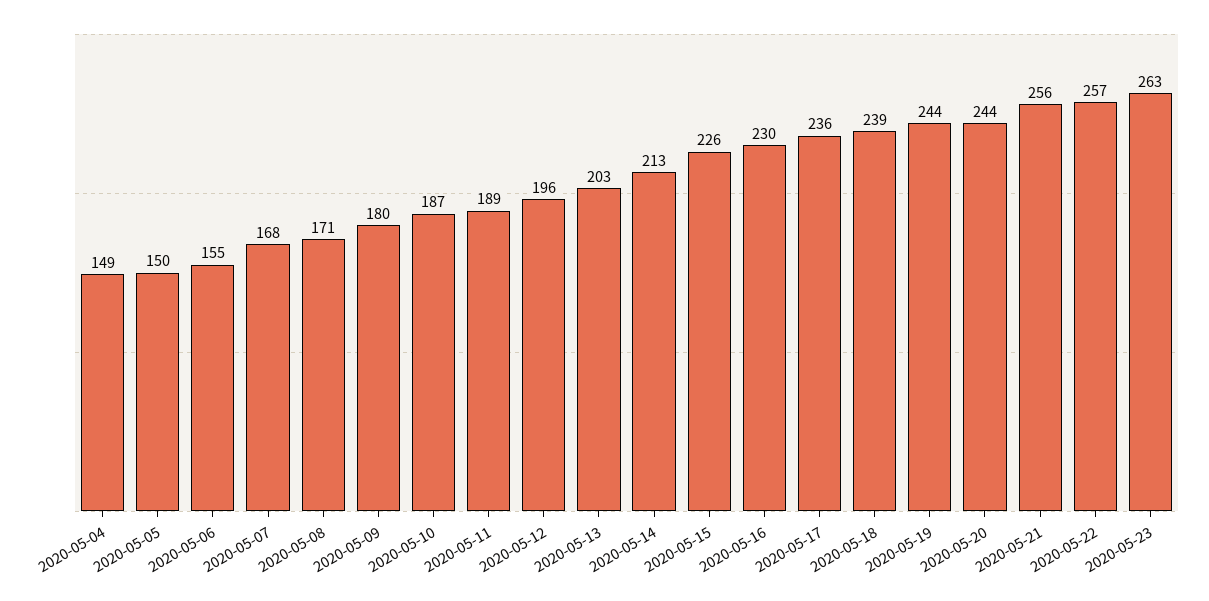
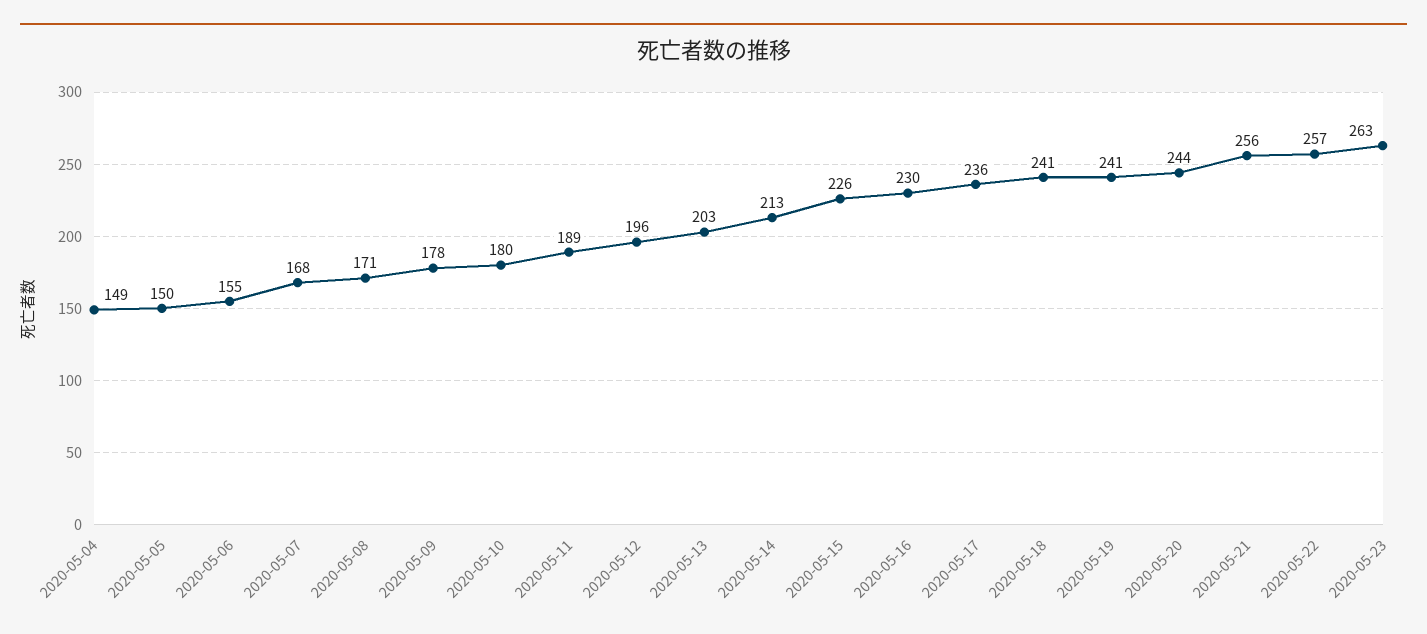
  {
    "2020-05-04": 149,
    "2020-05-05": 150,
    "2020-05-06": 155,
    "2020-05-07": 168,
    "2020-05-08": 171,
-   "2020-05-09": 180,
+   "2020-05-09": 178,
-   "2020-05-10": 187,
+   "2020-05-10": 180,
    "2020-05-11": 189,
    "2020-05-12": 196,
    "2020-05-13": 203,
    "2020-05-14": 213,
    "2020-05-15": 226,
    "2020-05-16": 230,
    "2020-05-17": 236,
-   "2020-05-18": 239,
+   "2020-05-18": 241,
-   "2020-05-19": 244,
+   "2020-05-19": 241,
    "2020-05-20": 244,
    "2020-05-21": 256,
    "2020-05-22": 257,
    "2020-05-23": 263
  }

